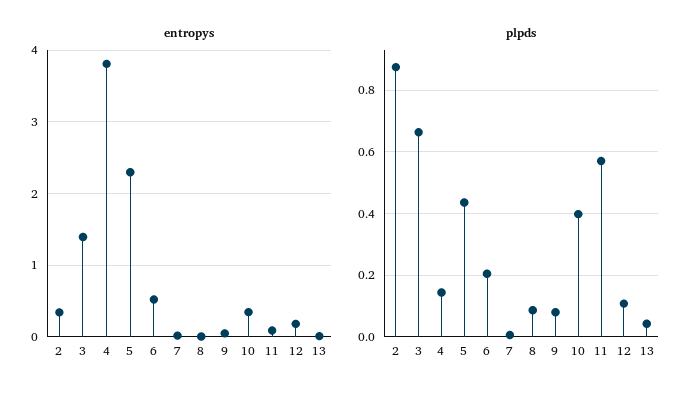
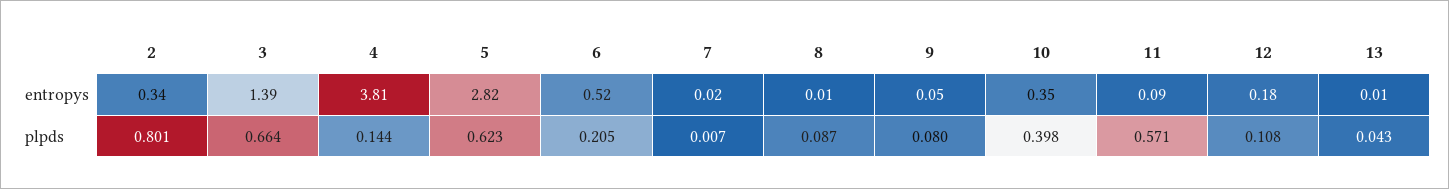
  {
    "entropys": {
      "2": 0.34,
      "3": 1.39,
      "4": 3.81,
-     "5": 2.3,
+     "5": 2.82,
      "6": 0.52,
      "7": 0.02,
      "8": 0.01,
      "9": 0.05,
      "10": 0.35,
      "11": 0.09,
      "12": 0.18,
      "13": 0.01
    },
    "plpds": {
-     "2": 0.88,
+     "2": 0.801,
      "3": 0.664,
      "4": 0.144,
-     "5": 0.44,
+     "5": 0.623,
      "6": 0.205,
      "7": 0.007,
      "8": 0.087,
      "9": 0.08,
      "10": 0.398,
      "11": 0.571,
      "12": 0.108,
      "13": 0.043
    }
  }

